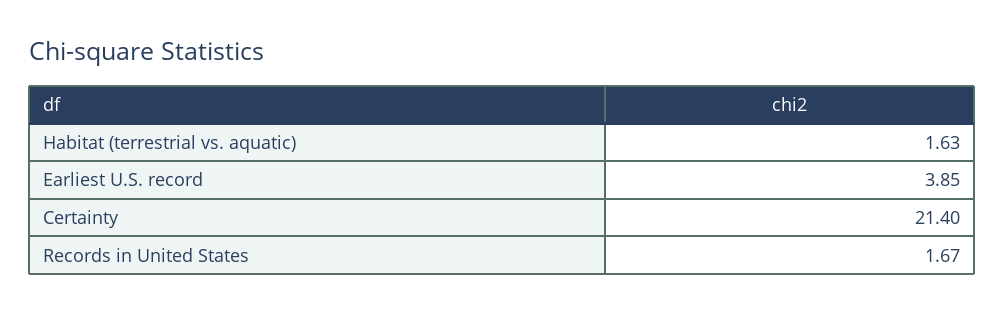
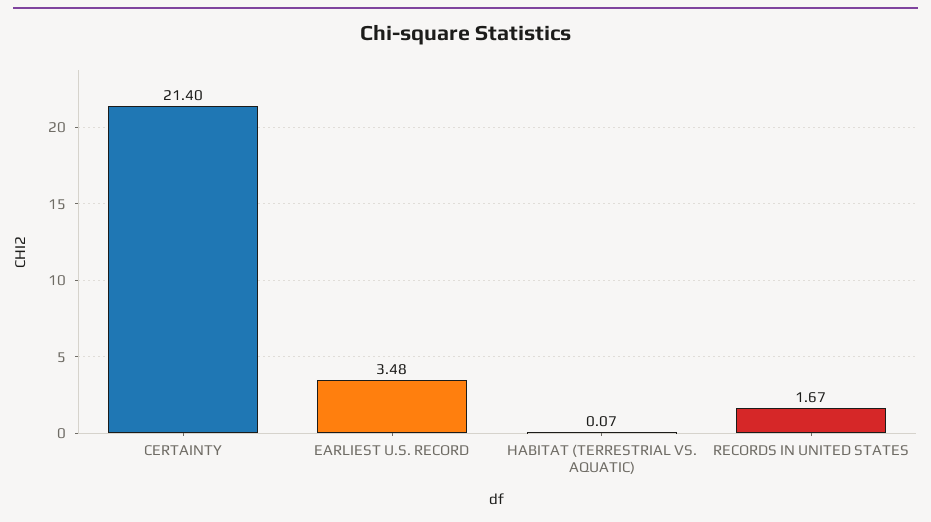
  {
-   "Habitat (terrestrial vs. aquatic)": 1.63,
+   "Habitat (terrestrial vs. aquatic)": 0.07,
-   "Earliest U.S. record": 3.85,
+   "Earliest U.S. record": 3.48,
    "Certainty": 21.4,
    "Records in United States": 1.67
  }

